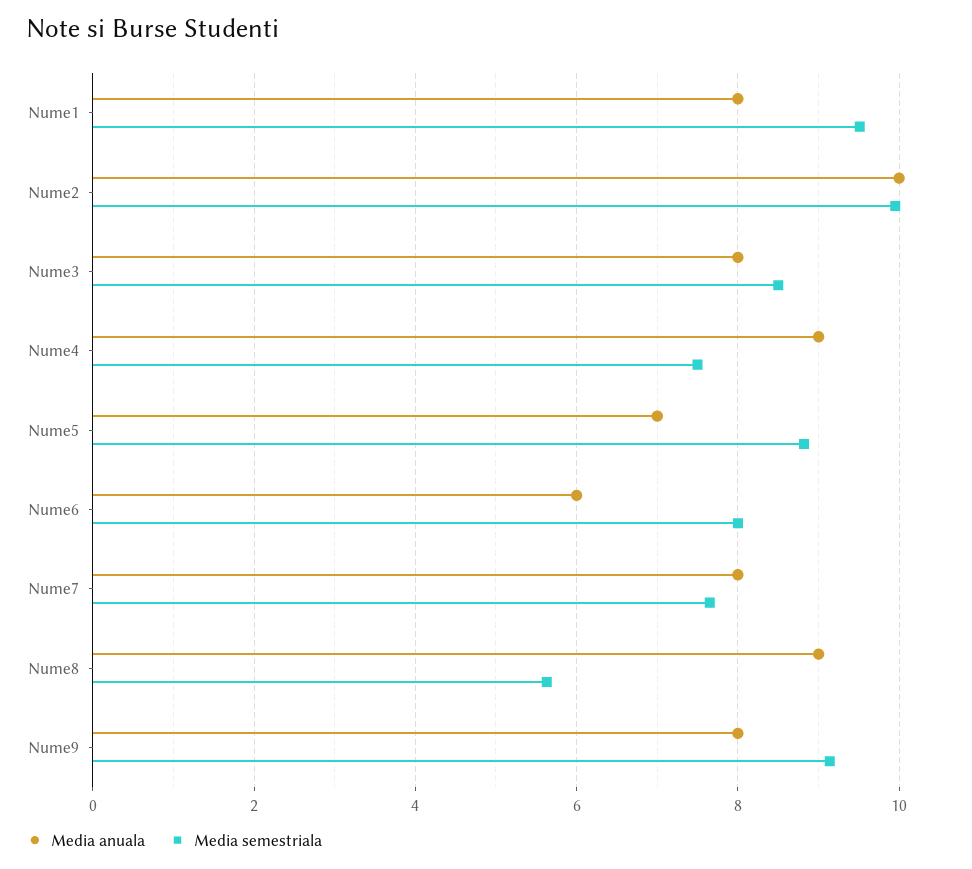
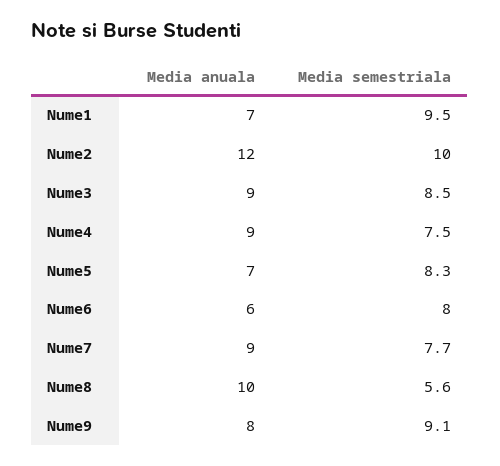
  {
    "Media anuala": {
-     "Nume1": 8,
+     "Nume1": 7,
-     "Nume2": 10,
+     "Nume2": 12,
-     "Nume3": 8,
+     "Nume3": 9,
      "Nume4": 9,
      "Nume5": 7,
      "Nume6": 6,
-     "Nume7": 8,
+     "Nume7": 9,
-     "Nume8": 9,
+     "Nume8": 10,
      "Nume9": 8
    },
    "Media semestriala": {
      "Nume1": 9.5,
      "Nume2": 10,
      "Nume3": 8.5,
      "Nume4": 7.5,
-     "Nume5": 8.8,
+     "Nume5": 8.3,
      "Nume6": 8,
      "Nume7": 7.7,
      "Nume8": 5.6,
      "Nume9": 9.1
    }
  }

